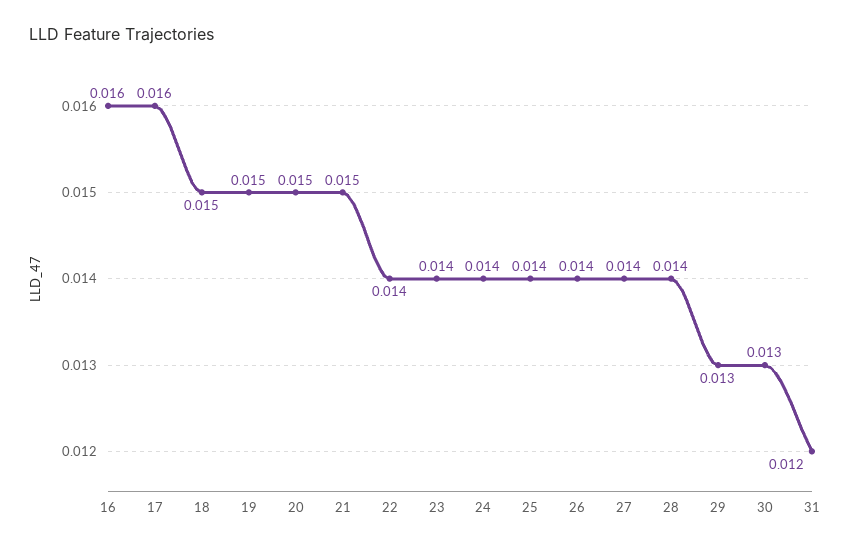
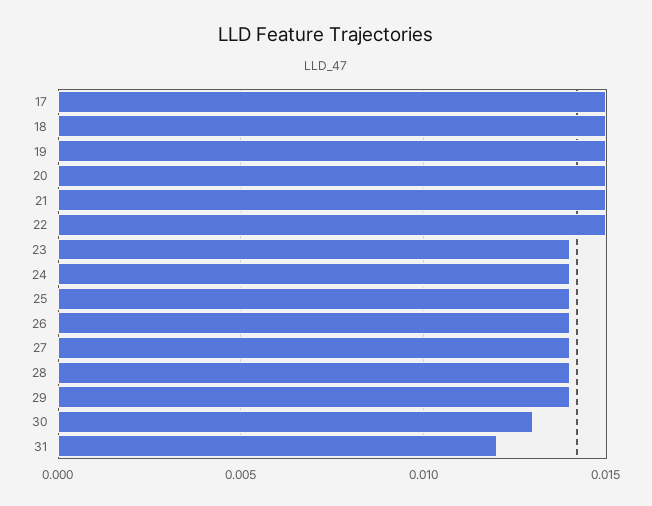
  {
-   "16": 0.016,
-   "17": 0.016,
+   "17": 0.015,
    "18": 0.015,
    "19": 0.015,
    "20": 0.015,
    "21": 0.015,
-   "22": 0.014,
+   "22": 0.015,
    "23": 0.014,
    "24": 0.014,
    "25": 0.014,
    "26": 0.014,
    "27": 0.014,
    "28": 0.014,
-   "29": 0.013,
+   "29": 0.014,
    "30": 0.013,
    "31": 0.012
  }

